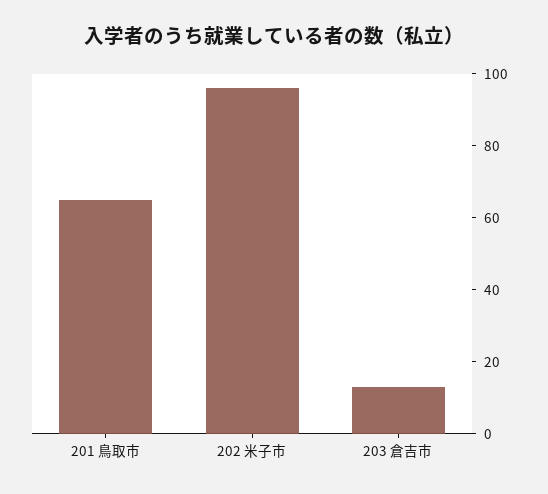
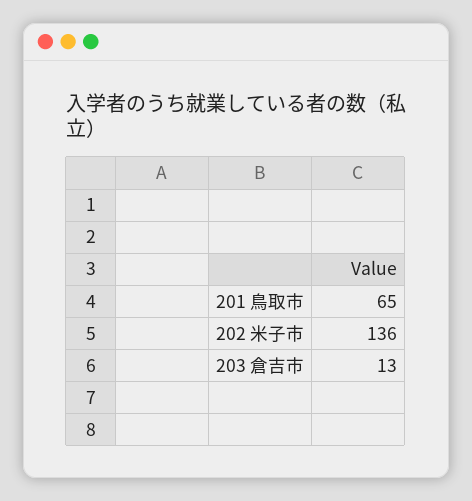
  {
    "201 鳥取市": 65,
-   "202 米子市": 95,
+   "202 米子市": 136,
    "203 倉吉市": 13
  }

